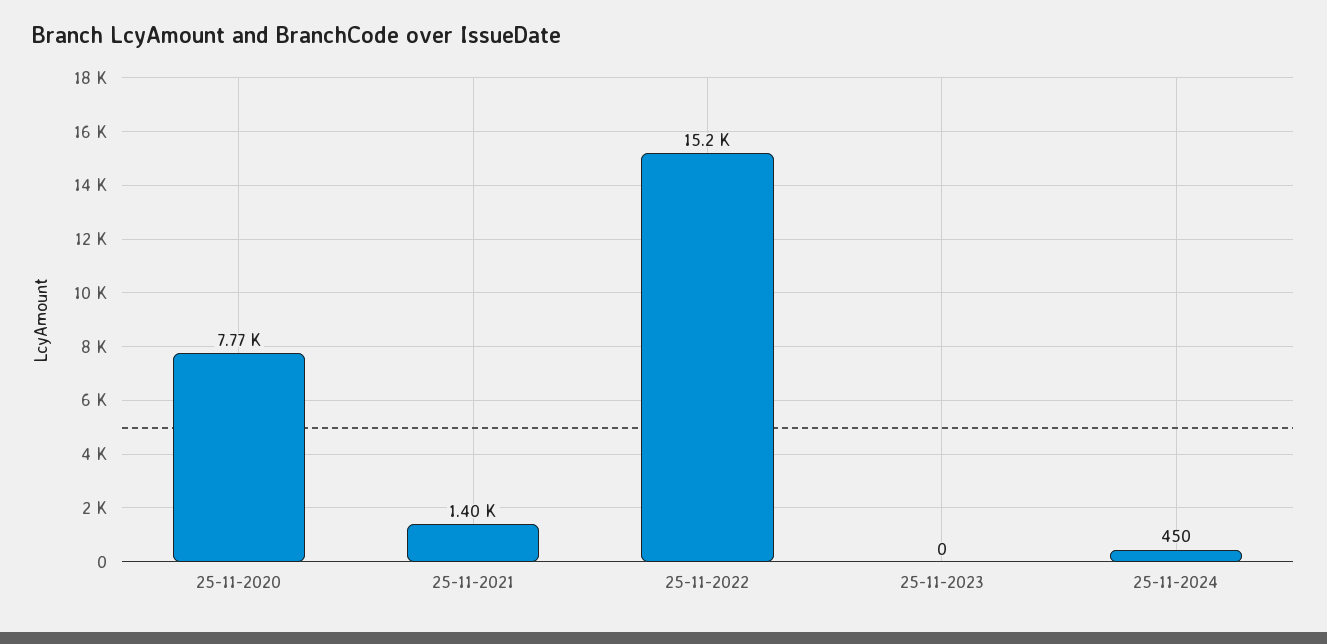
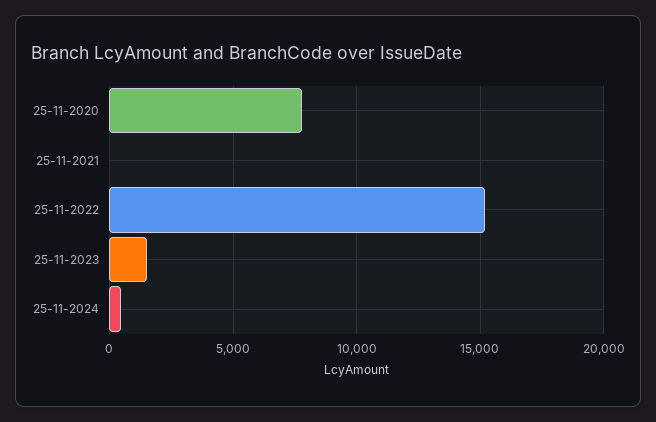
  {
    "25-11-2020": 7770,
-   "25-11-2021": 1400,
+   "25-11-2021": 0,
    "25-11-2022": 15200,
-   "25-11-2023": 0,
+   "25-11-2023": 1500,
    "25-11-2024": 450
  }

